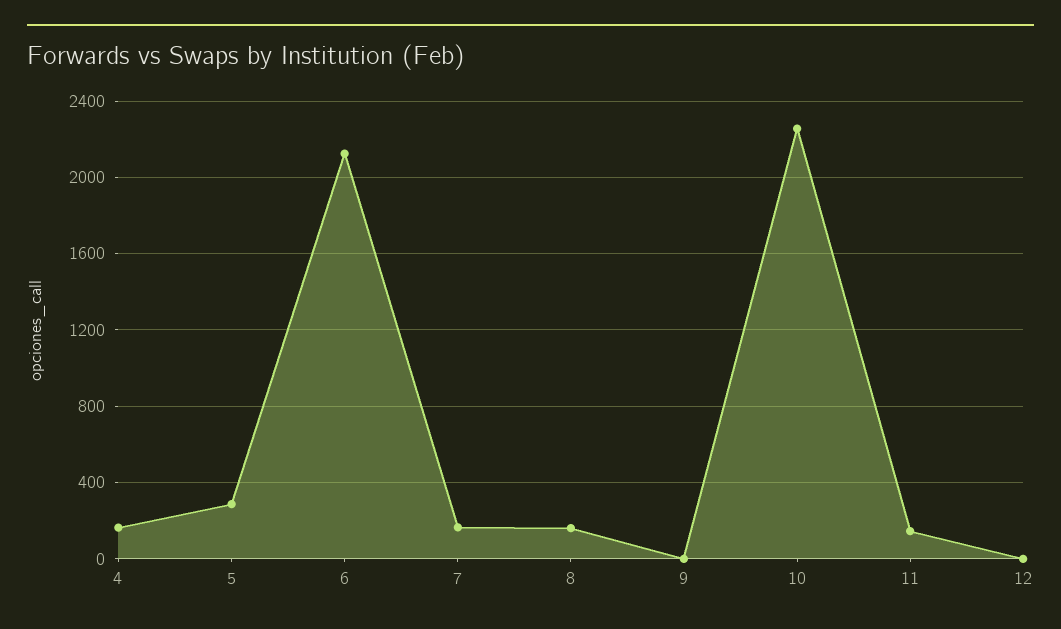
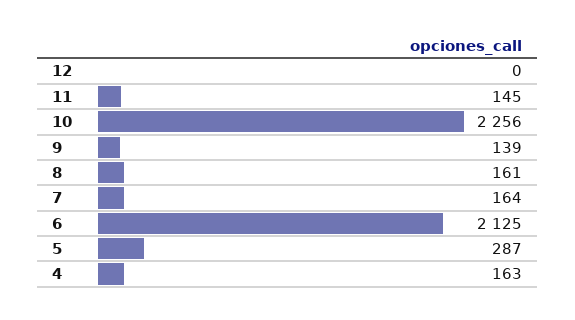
  {
    "4": 163,
    "5": 287,
    "6": 2125,
    "7": 164,
    "8": 161,
-   "9": 0,
+   "9": 139,
    "10": 2256,
    "11": 145,
    "12": 0
  }

